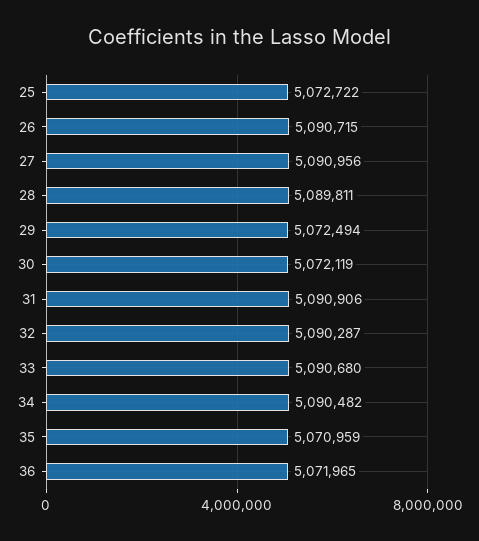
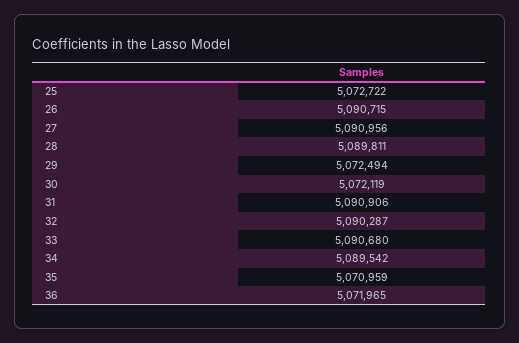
  {
    "25": 5072722,
    "26": 5090715,
    "27": 5090956,
    "28": 5089811,
    "29": 5072494,
    "30": 5072119,
    "31": 5090906,
    "32": 5090287,
    "33": 5090680,
-   "34": 5090482,
+   "34": 5089542,
    "35": 5070959,
    "36": 5071965
  }

